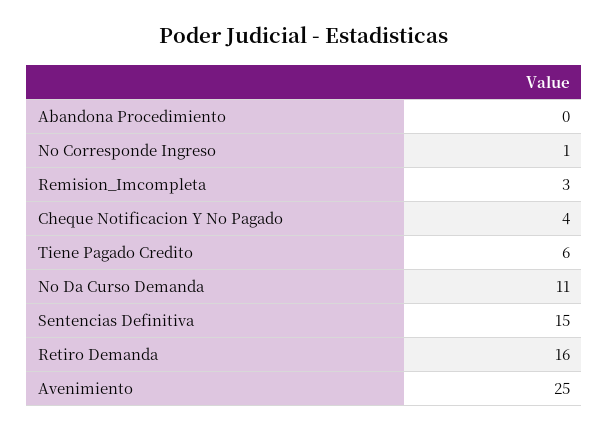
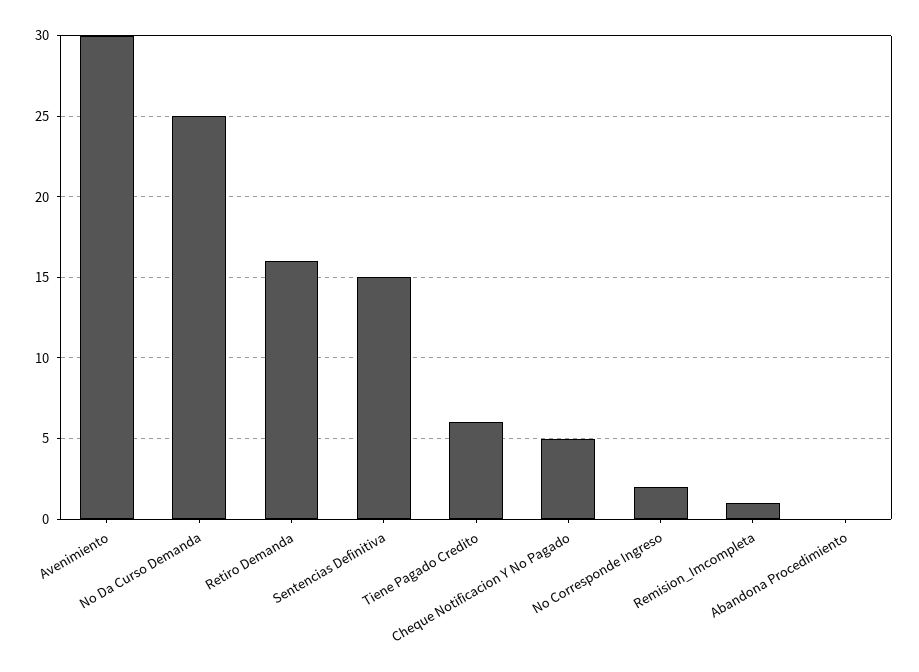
  {
    "Abandona Procedimiento": 0,
-   "No Corresponde Ingreso": 1,
+   "No Corresponde Ingreso": 2,
-   "Remision_Imcompleta": 3,
+   "Remision_Imcompleta": 1,
-   "Cheque Notificacion Y No Pagado": 4,
+   "Cheque Notificacion Y No Pagado": 5,
    "Tiene Pagado Credito": 6,
-   "No Da Curso Demanda": 11,
+   "No Da Curso Demanda": 25,
    "Sentencias Definitiva": 15,
    "Retiro Demanda": 16,
-   "Avenimiento": 25
+   "Avenimiento": 30
  }

